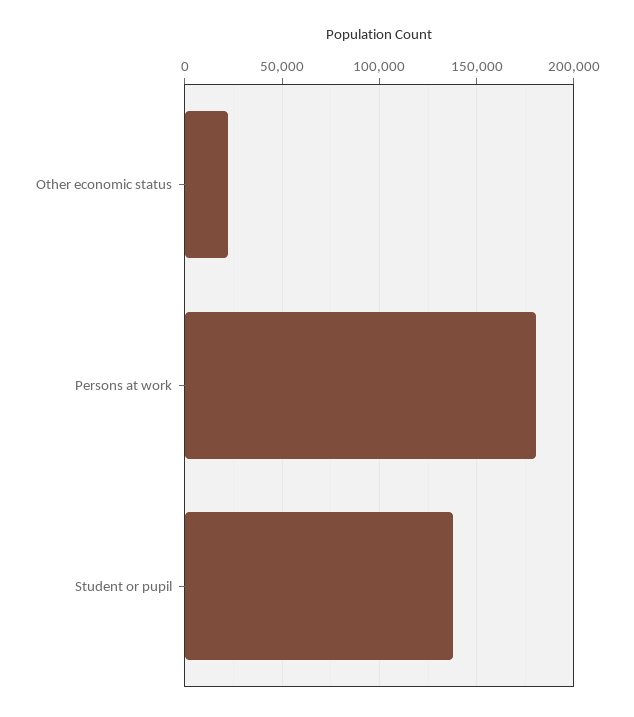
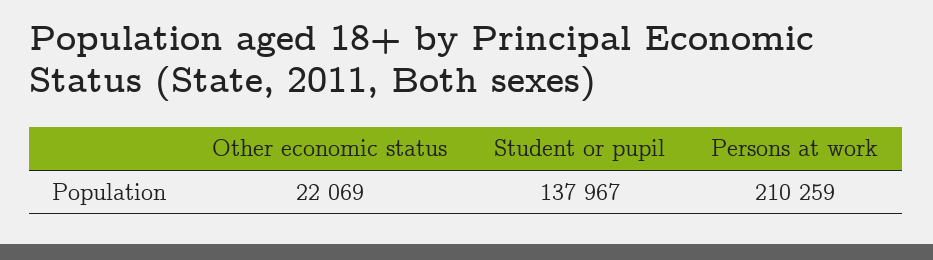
  {
    "Other economic status": 22069,
-   "Persons at work": 180000,
+   "Persons at work": 210259,
    "Student or pupil": 137967
  }

